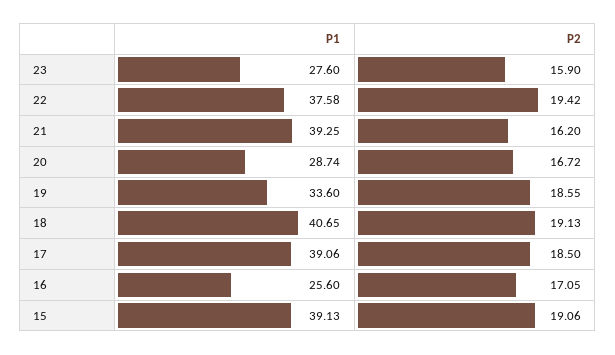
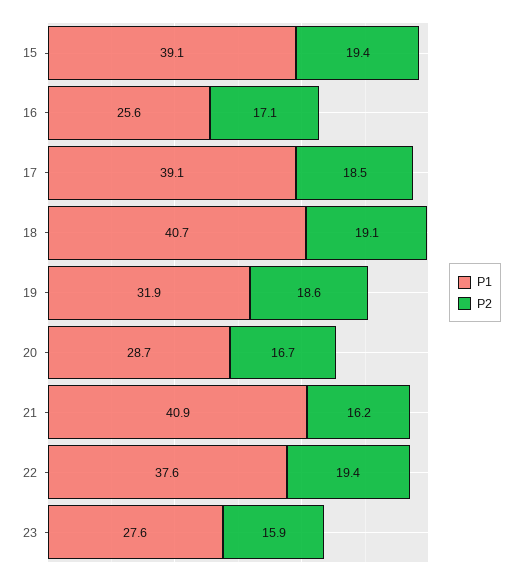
  {
    "P1": {
      "23": 27.6,
      "22": 37.58,
-     "21": 39.25,
+     "21": 40.9,
      "20": 28.74,
-     "19": 33.6,
+     "19": 31.9,
      "18": 40.65,
      "17": 39.06,
      "16": 25.6,
      "15": 39.13
    },
    "P2": {
      "23": 15.9,
      "22": 19.42,
      "21": 16.2,
      "20": 16.72,
      "19": 18.55,
      "18": 19.13,
      "17": 18.5,
      "16": 17.05,
-     "15": 19.06
+     "15": 19.4
    }
  }

